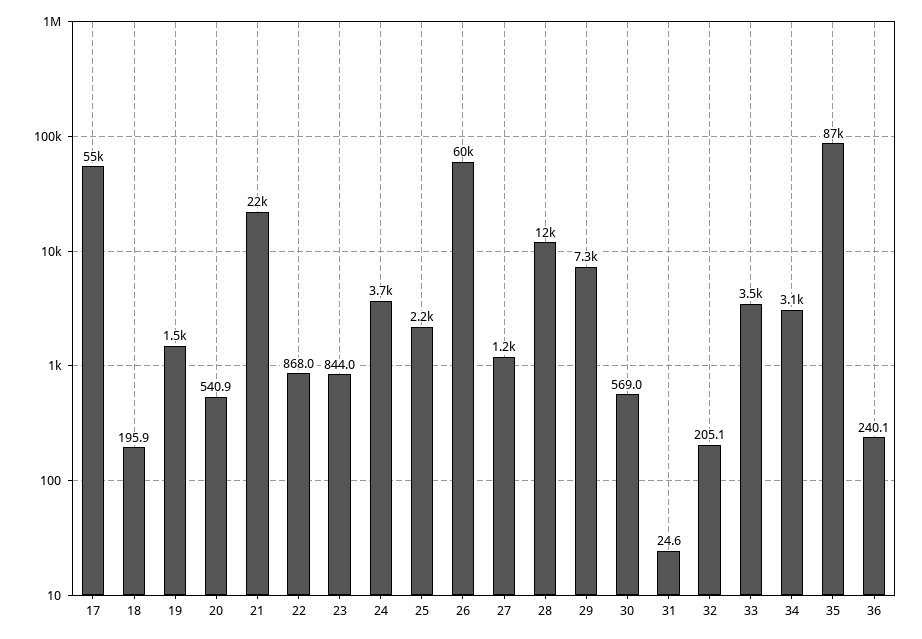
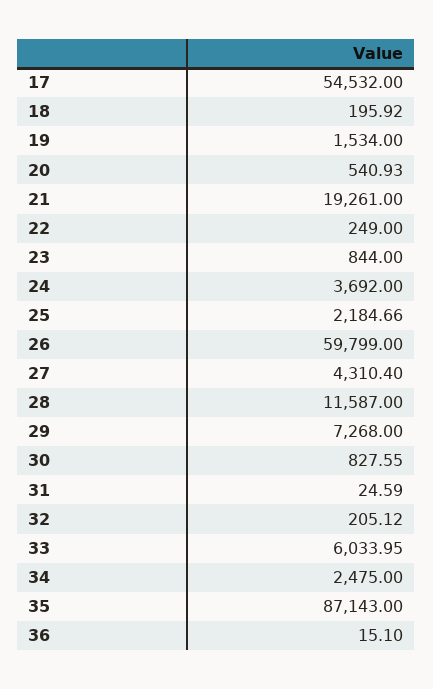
  {
    "17": 54532,
    "18": 195.92,
    "19": 1534,
    "20": 540.93,
-   "21": 22000,
+   "21": 19261,
-   "22": 868,
+   "22": 249,
    "23": 844,
    "24": 3692,
    "25": 2184.66,
    "26": 59799,
-   "27": 1200,
+   "27": 4310.4,
    "28": 11587,
    "29": 7268,
-   "30": 569,
+   "30": 827.55,
    "31": 24.59,
    "32": 205.12,
-   "33": 3500,
+   "33": 6033.95,
-   "34": 3100,
+   "34": 2475,
    "35": 87143,
-   "36": 240.1
+   "36": 15.1
  }

